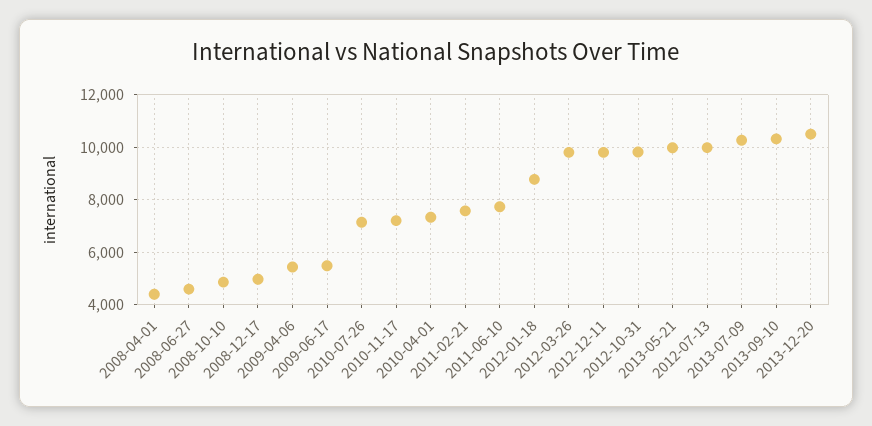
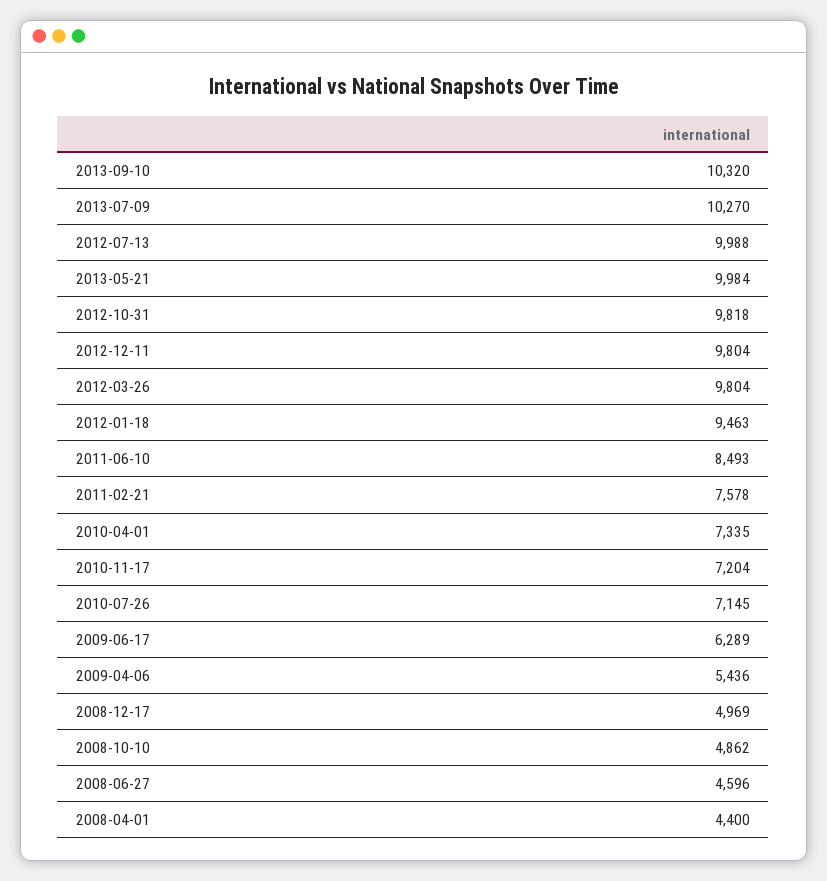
  {
    "2008-04-01": 4400,
    "2008-06-27": 4596,
    "2008-10-10": 4862,
    "2008-12-17": 4969,
    "2009-04-06": 5436,
-   "2009-06-17": 5500,
+   "2009-06-17": 6289,
    "2010-07-26": 7145,
    "2010-11-17": 7204,
    "2010-04-01": 7335,
    "2011-02-21": 7578,
-   "2011-06-10": 7750,
+   "2011-06-10": 8493,
-   "2012-01-18": 8750,
+   "2012-01-18": 9463,
    "2012-03-26": 9804,
    "2012-12-11": 9804,
    "2012-10-31": 9818,
    "2013-05-21": 9984,
    "2012-07-13": 9988,
    "2013-07-09": 10270,
-   "2013-09-10": 10320,
+   "2013-09-10": 10320
-   "2013-12-20": 10500
  }

